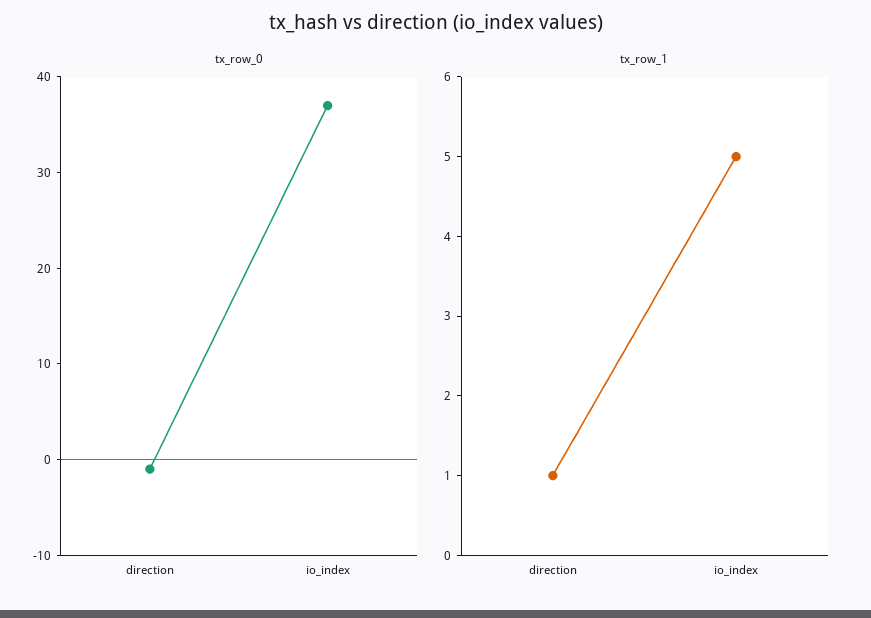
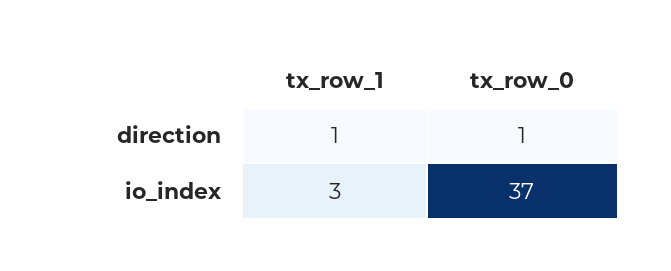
  {
    "tx_row_0": {
-     "direction": -1,
+     "direction": 1,
      "io_index": 37
    },
    "tx_row_1": {
      "direction": 1,
-     "io_index": 5
+     "io_index": 3
    }
  }

